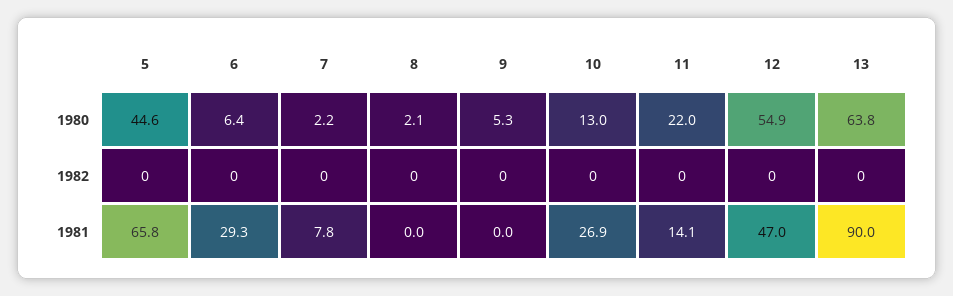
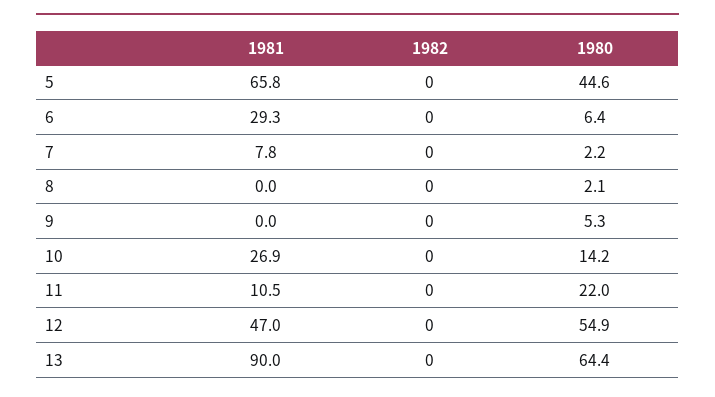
  {
    "5": {
      "1980": 44.6,
      "1982": 0,
      "1981": 65.8
    },
    "6": {
      "1980": 6.4,
      "1982": 0,
      "1981": 29.3
    },
    "7": {
      "1980": 2.2,
      "1982": 0,
      "1981": 7.8
    },
    "8": {
      "1980": 2.1,
      "1982": 0,
      "1981": 0
    },
    "9": {
      "1980": 5.3,
      "1982": 0,
      "1981": 0
    },
    "10": {
-     "1980": 13,
+     "1980": 14.2,
      "1982": 0,
      "1981": 26.9
    },
    "11": {
      "1980": 22,
      "1982": 0,
-     "1981": 14.1
+     "1981": 10.5
    },
    "12": {
      "1980": 54.9,
      "1982": 0,
      "1981": 47
    },
    "13": {
-     "1980": 63.8,
+     "1980": 64.4,
      "1982": 0,
      "1981": 90
    }
  }

